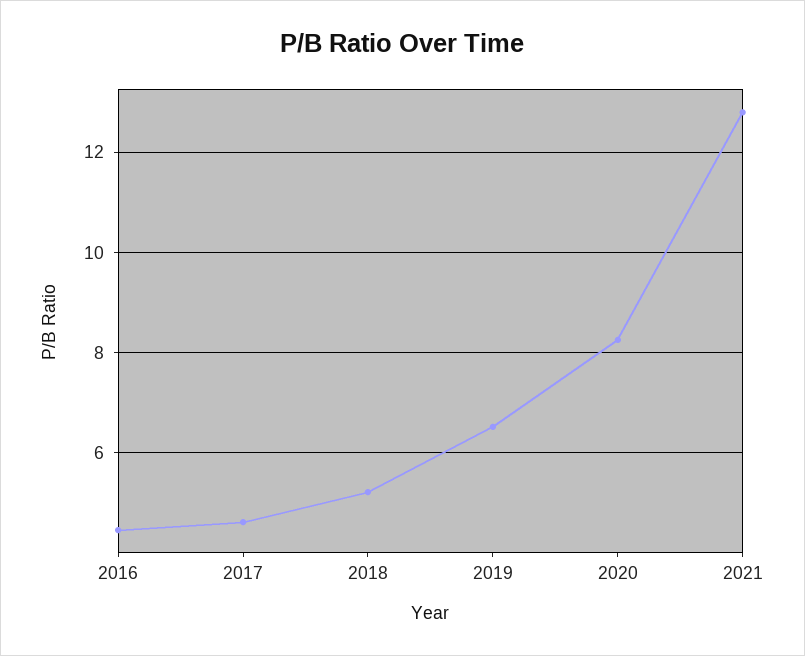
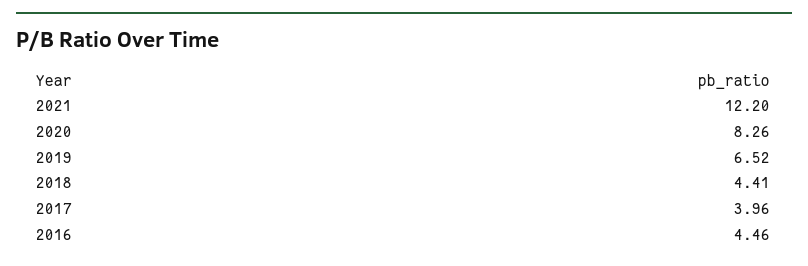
  {
    "2016": 4.46,
-   "2017": 4.6,
+   "2017": 3.96,
-   "2018": 5.2,
+   "2018": 4.41,
    "2019": 6.52,
    "2020": 8.26,
-   "2021": 12.8
+   "2021": 12.2
  }

